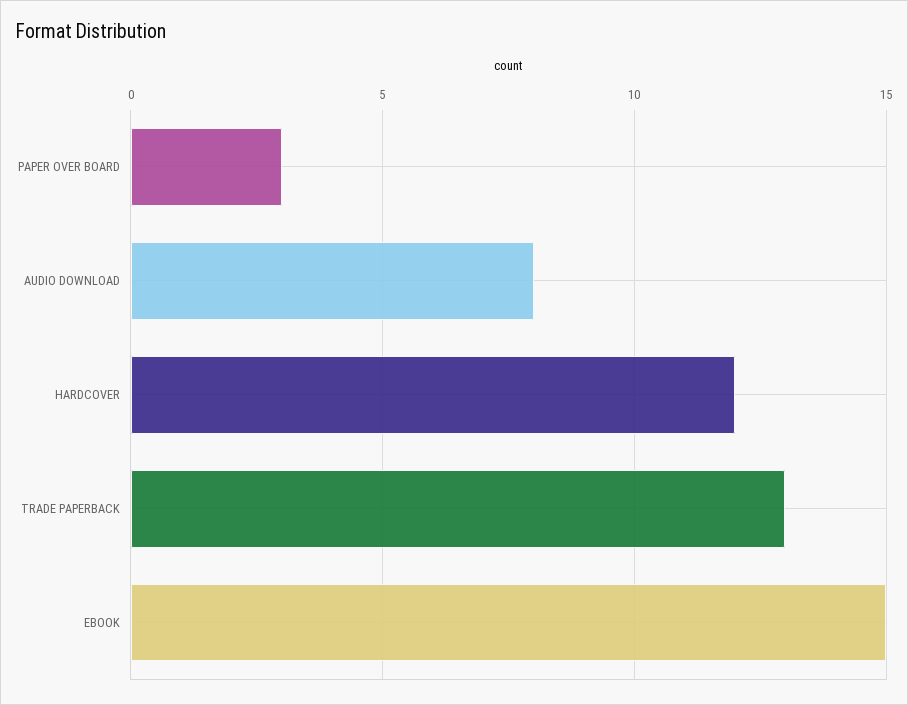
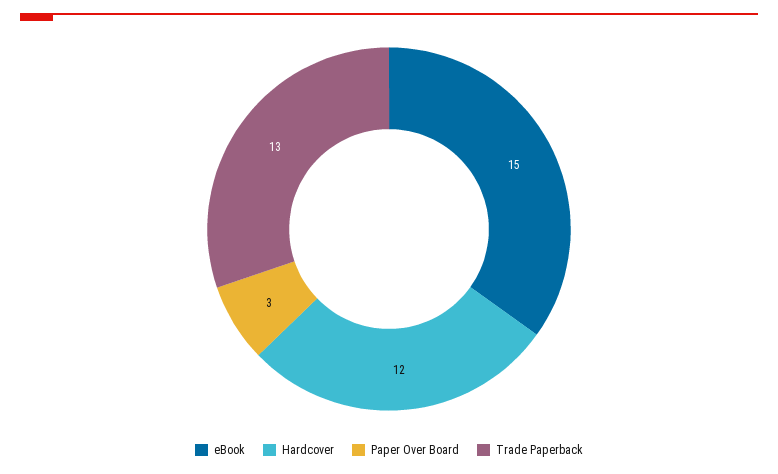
  {
    "PAPER OVER BOARD": 3,
-   "AUDIO DOWNLOAD": 8,
    "HARDCOVER": 12,
    "TRADE PAPERBACK": 13,
    "EBOOK": 15
  }

